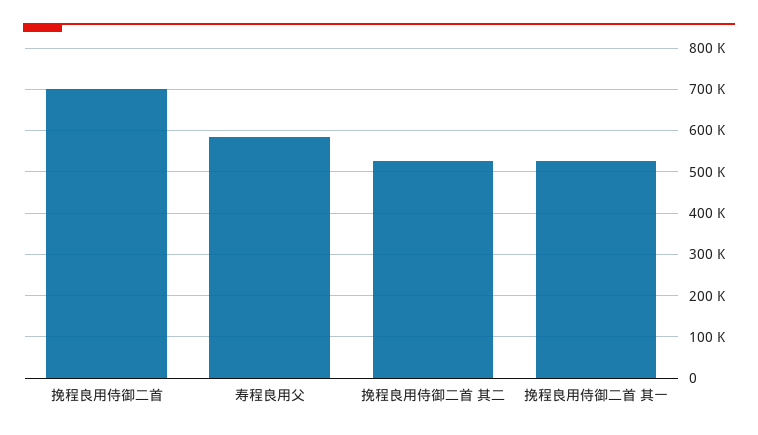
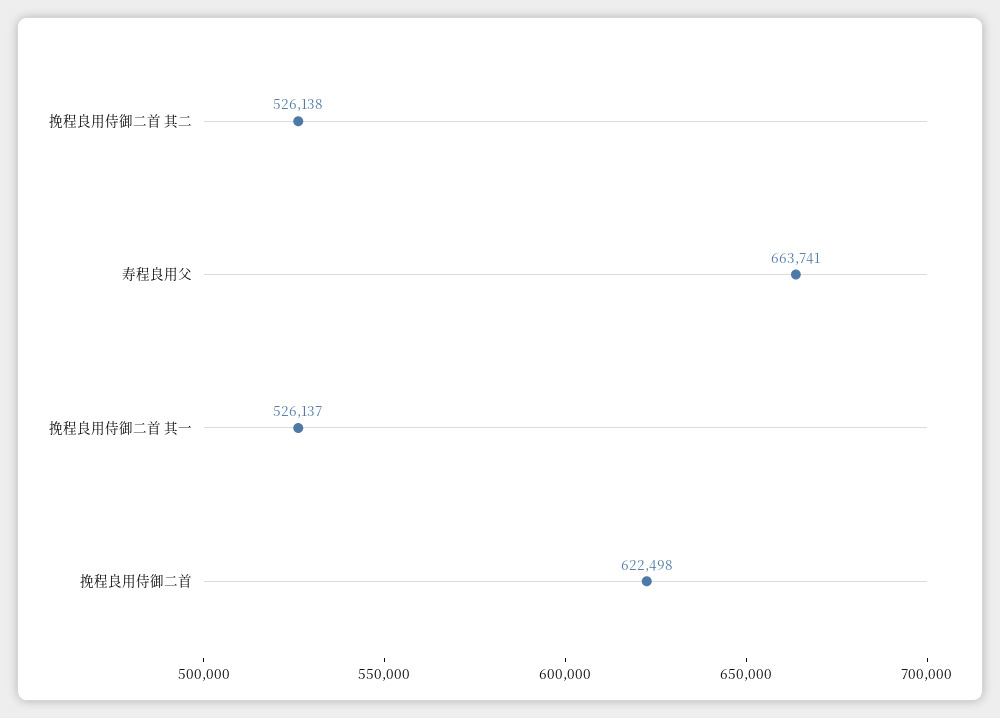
  {
-   "挽程良用侍御二首": 700000,
+   "挽程良用侍御二首": 622498,
-   "寿程良用父": 580000,
+   "寿程良用父": 663741,
    "挽程良用侍御二首 其二": 526138,
    "挽程良用侍御二首 其一": 526137
  }

